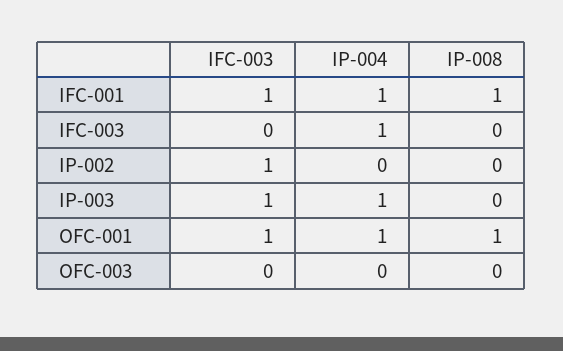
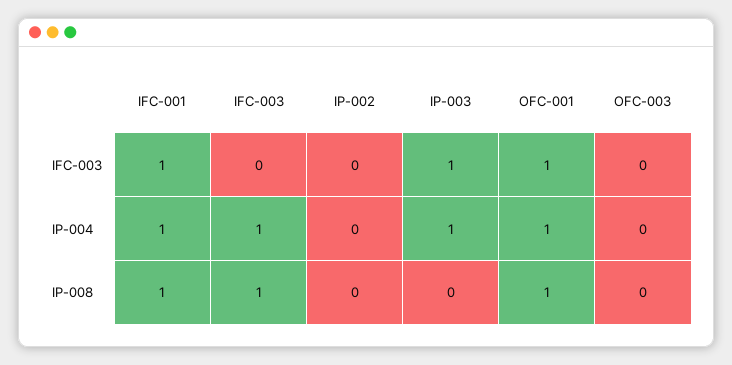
  {
    "IFC-003": {
      "IFC-001": 1,
      "IFC-003": 0,
-     "IP-002": 1,
+     "IP-002": 0,
      "IP-003": 1,
      "OFC-001": 1,
      "OFC-003": 0
    },
    "IP-004": {
      "IFC-001": 1,
      "IFC-003": 1,
      "IP-002": 0,
      "IP-003": 1,
      "OFC-001": 1,
      "OFC-003": 0
    },
    "IP-008": {
      "IFC-001": 1,
-     "IFC-003": 0,
+     "IFC-003": 1,
      "IP-002": 0,
      "IP-003": 0,
      "OFC-001": 1,
      "OFC-003": 0
    }
  }

